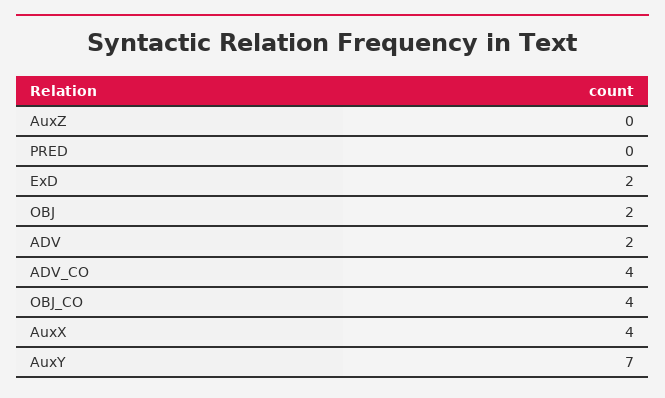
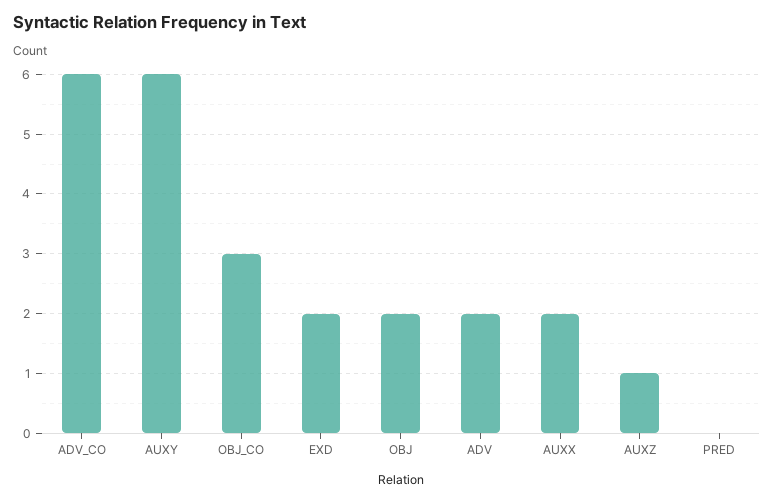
  {
-   "AuxZ": 0,
+   "AuxZ": 1,
    "PRED": 0,
    "ExD": 2,
    "OBJ": 2,
    "ADV": 2,
-   "ADV_CO": 4,
+   "ADV_CO": 6,
-   "OBJ_CO": 4,
+   "OBJ_CO": 3,
-   "AuxX": 4,
+   "AuxX": 2,
-   "AuxY": 7
+   "AuxY": 6
  }

